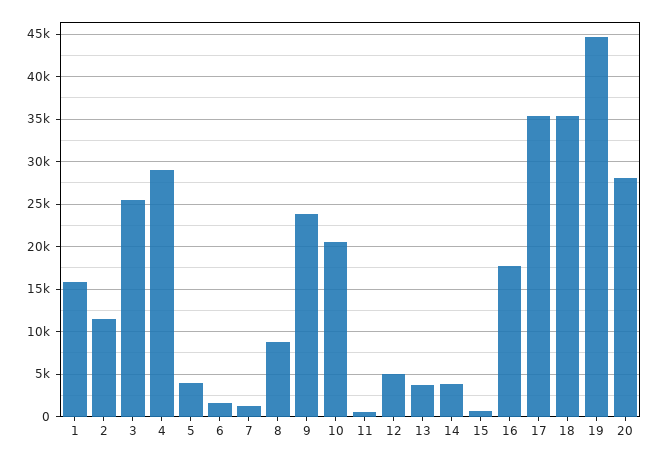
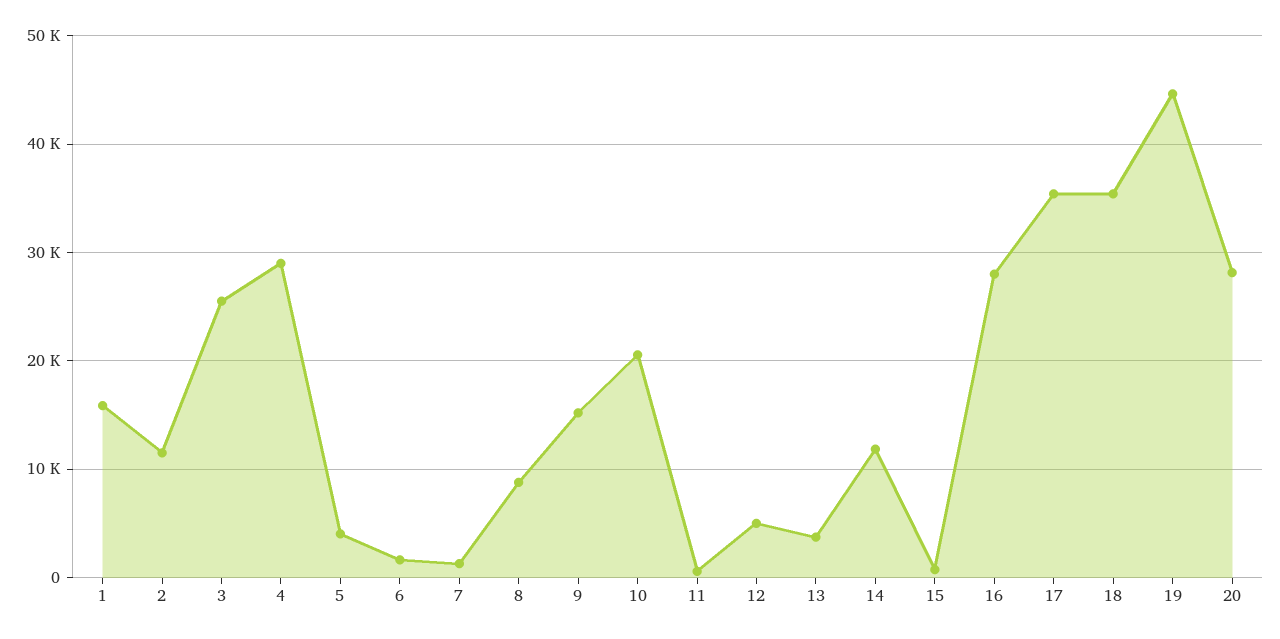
  {
    "1": 16000,
    "2": 12000,
    "3": 26000,
    "4": 29000,
    "5": 4000,
    "6": 2000,
    "7": 1000,
    "8": 9000,
-   "9": 24000,
+   "9": 15000,
    "10": 21000,
    "11": 1000,
    "12": 5000,
    "13": 4000,
-   "14": 4000,
+   "14": 12000,
    "15": 1000,
-   "16": 18000,
+   "16": 28000,
    "17": 35000,
    "18": 35000,
    "19": 45000,
    "20": 28000
  }

